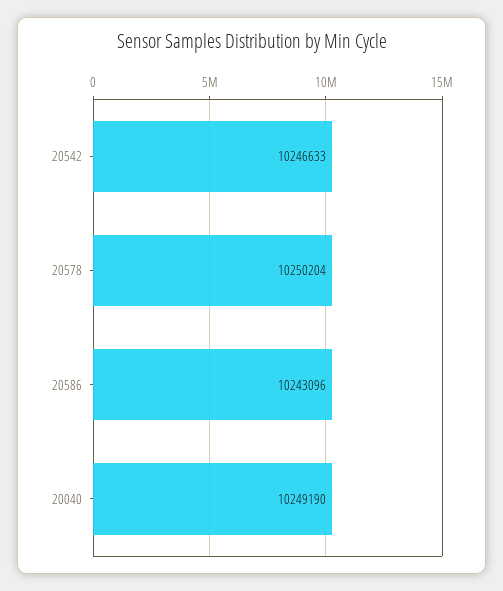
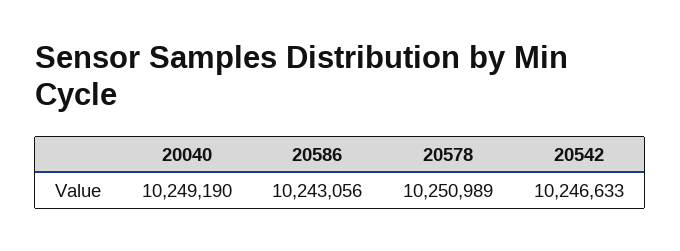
  {
    "20542": 10246633,
-   "20578": 10250204,
+   "20578": 10250989,
-   "20586": 10243096,
+   "20586": 10243056,
    "20040": 10249190
  }

